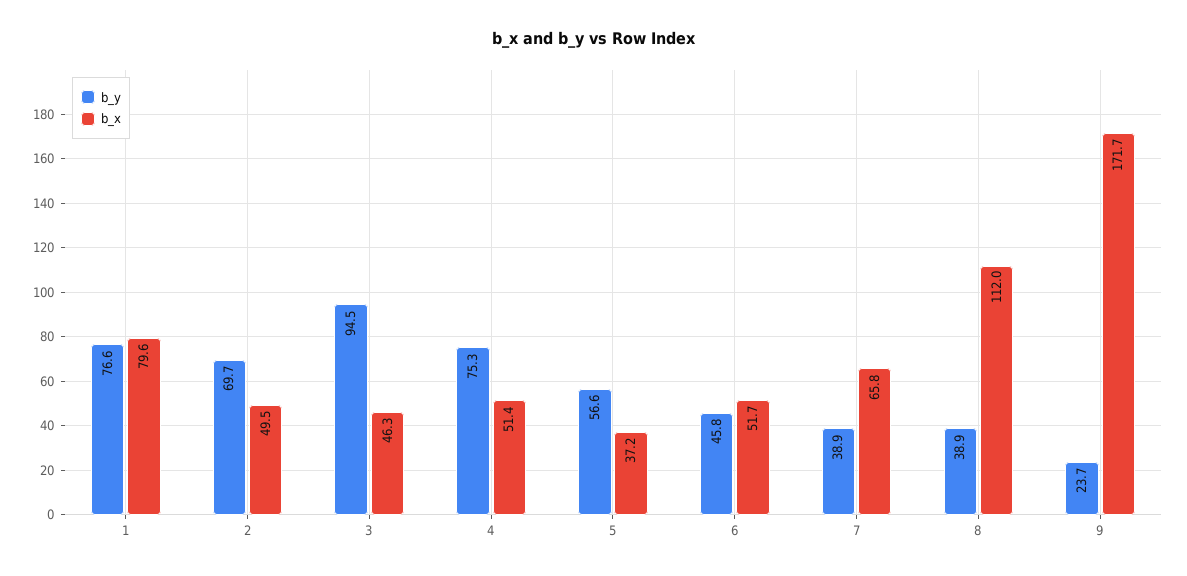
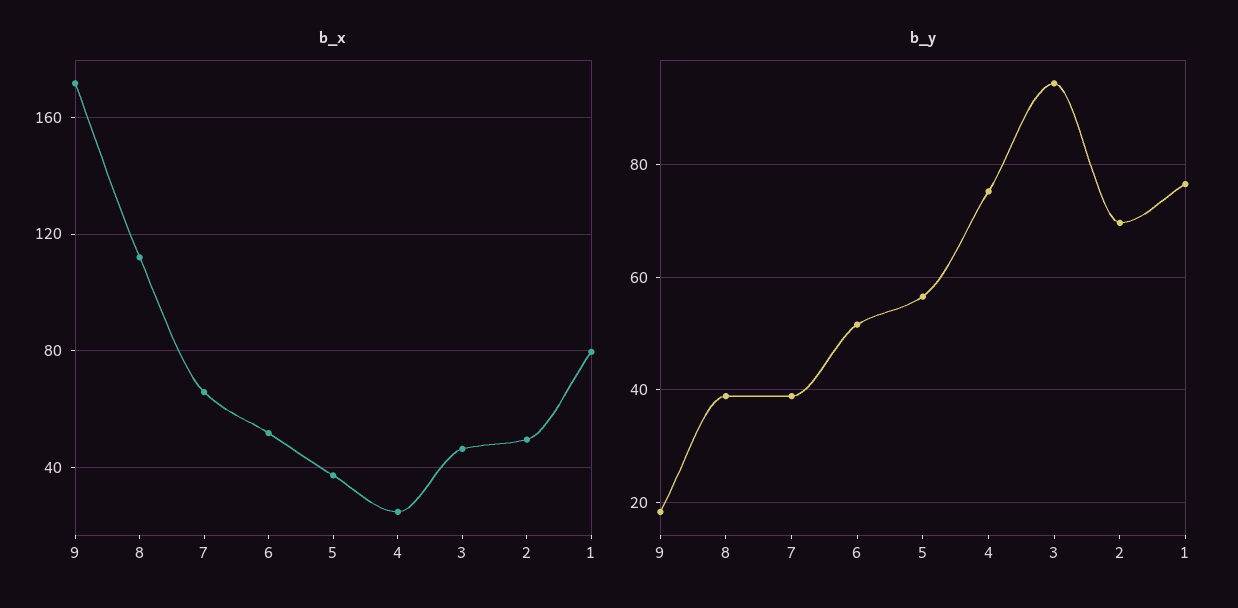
  {
    "b_y": {
      "1": 76.6,
      "2": 69.7,
      "3": 94.5,
      "4": 75.3,
      "5": 56.6,
-     "6": 45.8,
+     "6": 52,
      "7": 38.9,
      "8": 38.9,
-     "9": 23.7
+     "9": 18
    },
    "b_x": {
      "1": 79.6,
      "2": 49.5,
      "3": 46.3,
-     "4": 51.4,
+     "4": 25,
      "5": 37.2,
      "6": 51.7,
      "7": 65.8,
      "8": 112,
      "9": 171.7
    }
  }

